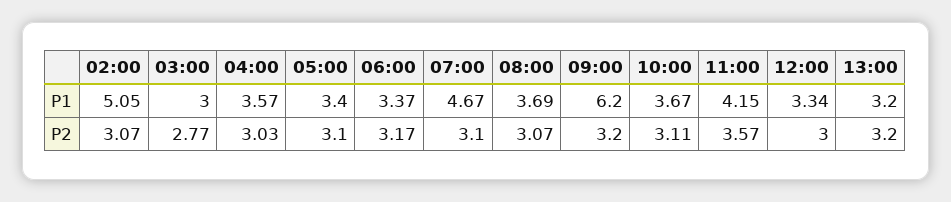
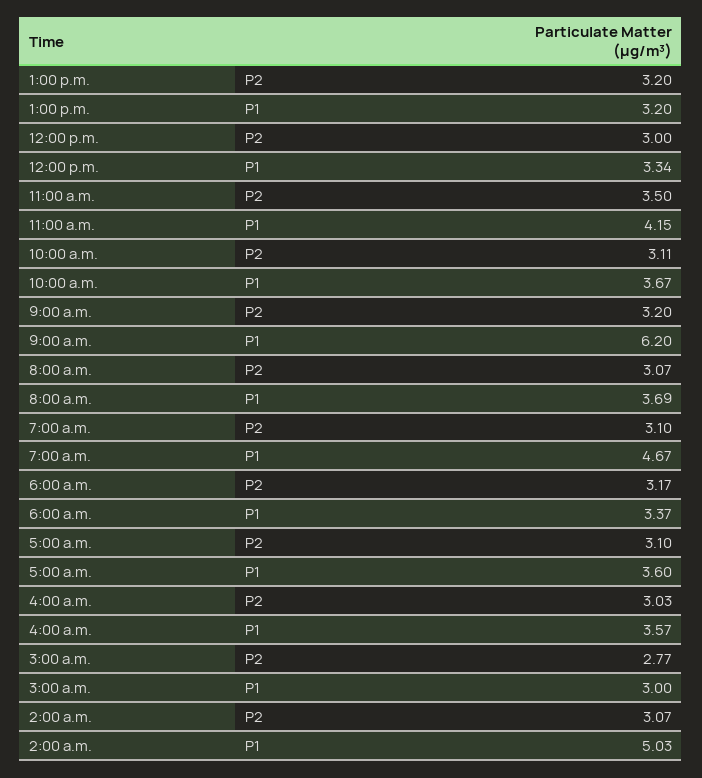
  {
    "02:00": {
-     "P1": 5.05,
+     "P1": 5.03,
      "P2": 3.07
    },
    "03:00": {
      "P1": 3,
      "P2": 2.77
    },
    "04:00": {
      "P1": 3.57,
      "P2": 3.03
    },
    "05:00": {
-     "P1": 3.4,
+     "P1": 3.6,
      "P2": 3.1
    },
    "06:00": {
      "P1": 3.37,
      "P2": 3.17
    },
    "07:00": {
      "P1": 4.67,
      "P2": 3.1
    },
    "08:00": {
      "P1": 3.69,
      "P2": 3.07
    },
    "09:00": {
      "P1": 6.2,
      "P2": 3.2
    },
    "10:00": {
      "P1": 3.67,
      "P2": 3.11
    },
    "11:00": {
      "P1": 4.15,
-     "P2": 3.57
+     "P2": 3.5
    },
    "12:00": {
      "P1": 3.34,
      "P2": 3
    },
    "13:00": {
      "P1": 3.2,
      "P2": 3.2
    }
  }

